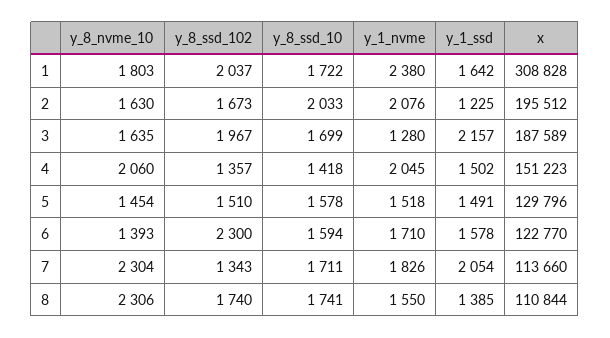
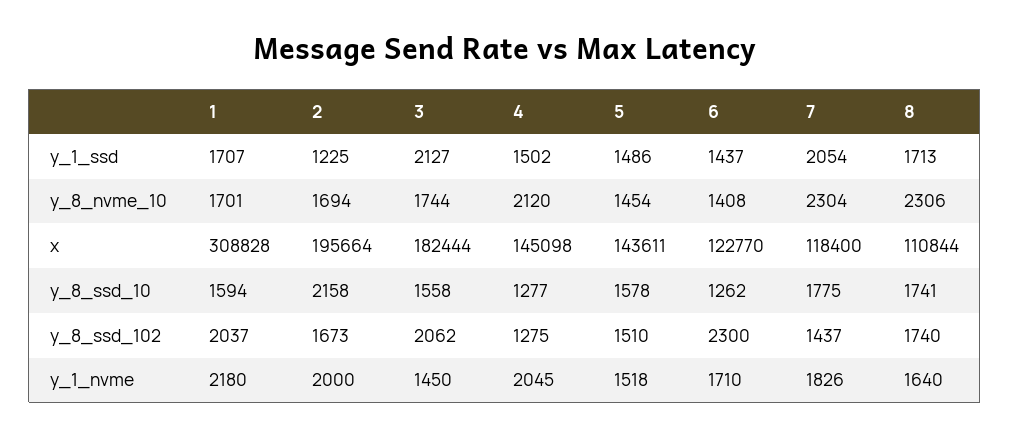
  {
    "y_8_nvme_10": {
-     "1": 1803,
+     "1": 1701,
-     "2": 1630,
+     "2": 1694,
-     "3": 1635,
+     "3": 1744,
-     "4": 2060,
+     "4": 2120,
      "5": 1454,
-     "6": 1393,
+     "6": 1408,
      "7": 2304,
      "8": 2306
    },
    "y_8_ssd_102": {
      "1": 2037,
      "2": 1673,
-     "3": 1967,
+     "3": 2062,
-     "4": 1357,
+     "4": 1275,
      "5": 1510,
      "6": 2300,
-     "7": 1343,
+     "7": 1437,
      "8": 1740
    },
    "y_8_ssd_10": {
-     "1": 1722,
+     "1": 1594,
-     "2": 2033,
+     "2": 2158,
-     "3": 1699,
+     "3": 1558,
-     "4": 1418,
+     "4": 1277,
      "5": 1578,
-     "6": 1594,
+     "6": 1262,
-     "7": 1711,
+     "7": 1775,
      "8": 1741
    },
    "y_1_nvme": {
-     "1": 2380,
+     "1": 2180,
-     "2": 2076,
+     "2": 2000,
-     "3": 1280,
+     "3": 1450,
      "4": 2045,
      "5": 1518,
      "6": 1710,
      "7": 1826,
-     "8": 1550
+     "8": 1640
    },
    "y_1_ssd": {
-     "1": 1642,
+     "1": 1707,
      "2": 1225,
-     "3": 2157,
+     "3": 2127,
      "4": 1502,
-     "5": 1491,
+     "5": 1486,
-     "6": 1578,
+     "6": 1437,
      "7": 2054,
-     "8": 1385
+     "8": 1713
    },
    "x": {
      "1": 308828,
-     "2": 195512,
+     "2": 195664,
-     "3": 187589,
+     "3": 182444,
-     "4": 151223,
+     "4": 145098,
-     "5": 129796,
+     "5": 143611,
      "6": 122770,
-     "7": 113660,
+     "7": 118400,
      "8": 110844
    }
  }

